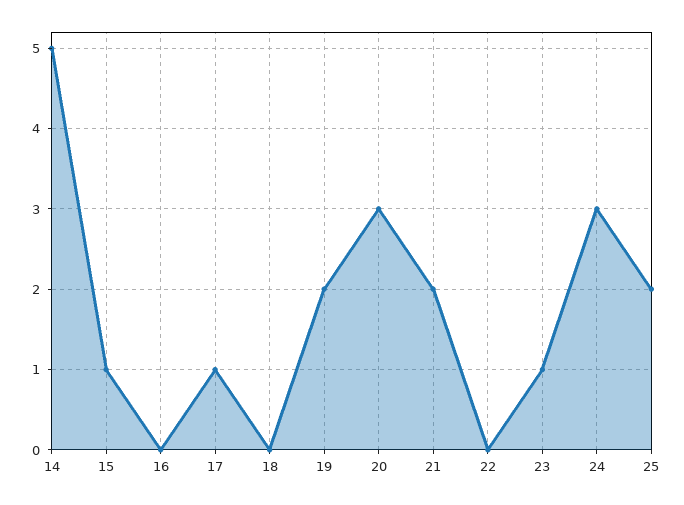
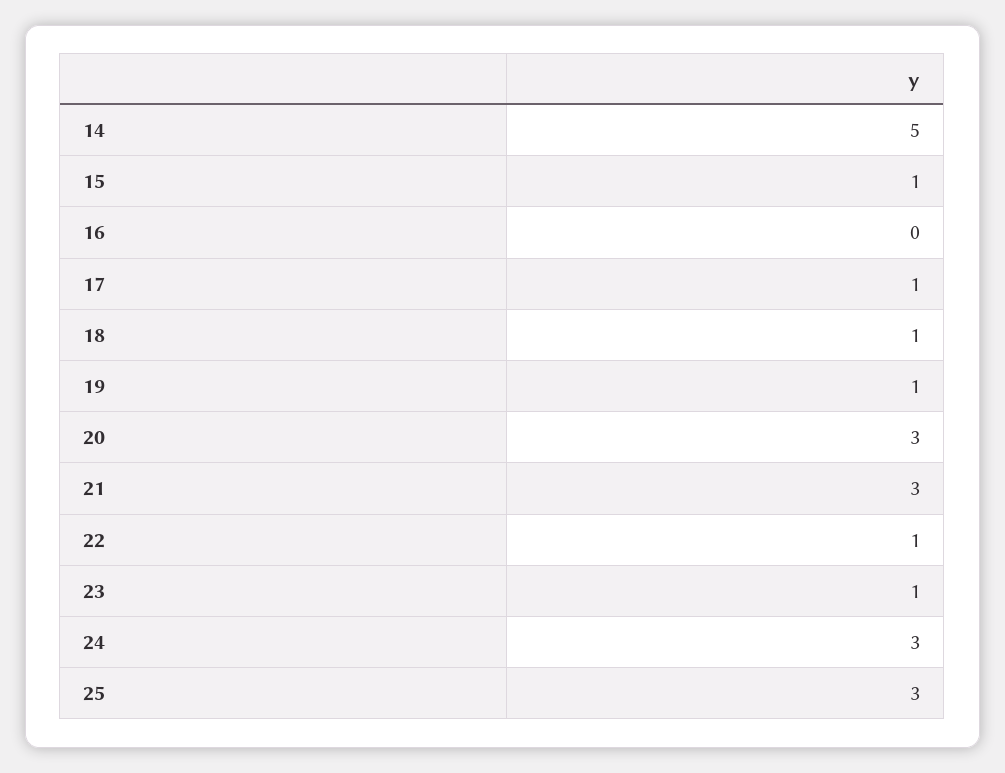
  {
    "14": 5,
    "15": 1,
    "16": 0,
    "17": 1,
-   "18": 0,
+   "18": 1,
-   "19": 2,
+   "19": 1,
    "20": 3,
-   "21": 2,
+   "21": 3,
-   "22": 0,
+   "22": 1,
    "23": 1,
    "24": 3,
-   "25": 2
+   "25": 3
  }

